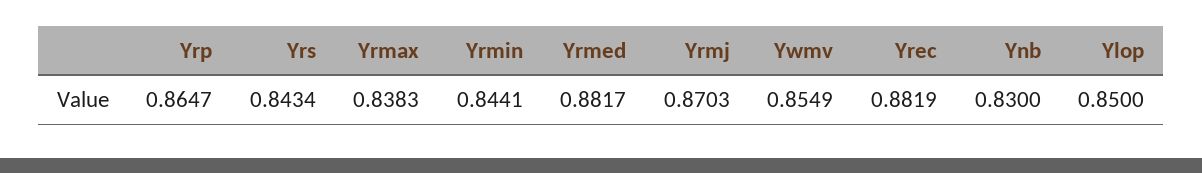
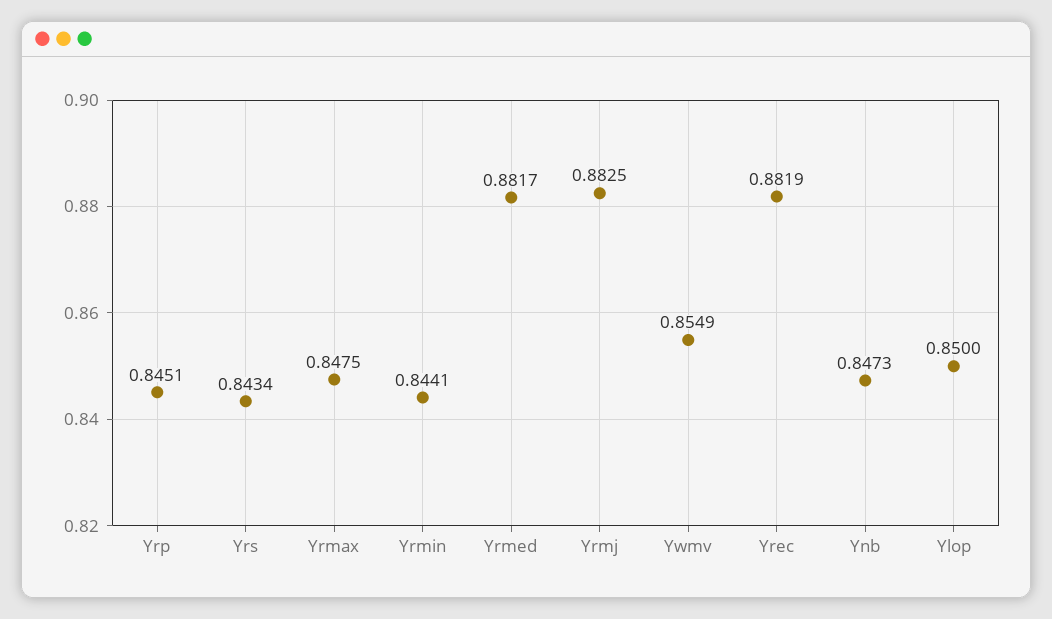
  {
-   "Yrp": 0.8647,
+   "Yrp": 0.8451,
    "Yrs": 0.8434,
-   "Yrmax": 0.8383,
+   "Yrmax": 0.8475,
    "Yrmin": 0.8441,
    "Yrmed": 0.8817,
-   "Yrmj": 0.8703,
+   "Yrmj": 0.8825,
    "Ywmv": 0.8549,
    "Yrec": 0.8819,
-   "Ynb": 0.83,
+   "Ynb": 0.8473,
    "Ylop": 0.85
  }

